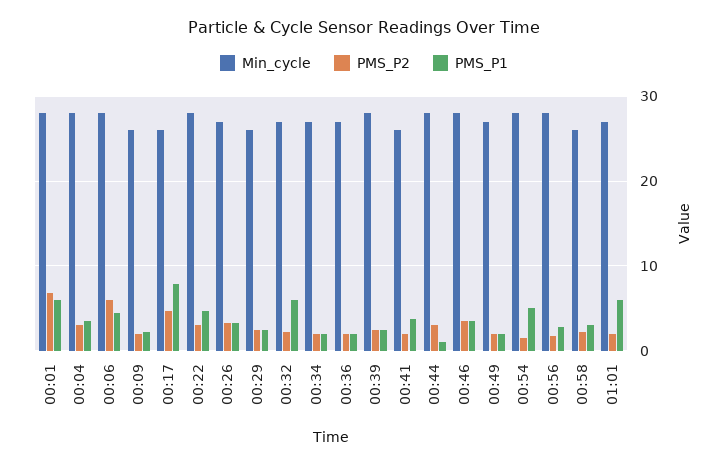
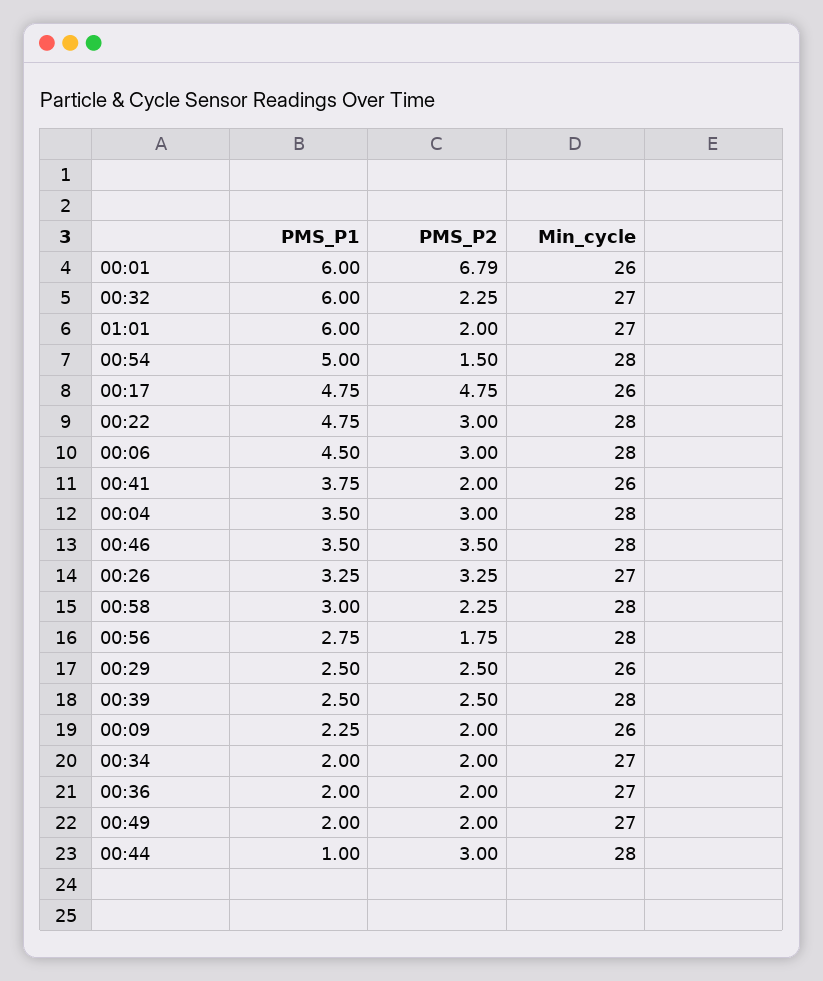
  {
    "Min_cycle": {
-     "00:01": 28,
+     "00:01": 26,
      "00:04": 28,
      "00:06": 28,
      "00:09": 26,
      "00:17": 26,
      "00:22": 28,
      "00:26": 27,
      "00:29": 26,
      "00:32": 27,
      "00:34": 27,
      "00:36": 27,
      "00:39": 28,
      "00:41": 26,
      "00:44": 28,
      "00:46": 28,
      "00:49": 27,
      "00:54": 28,
      "00:56": 28,
-     "00:58": 26,
+     "00:58": 28,
      "01:01": 27
    },
    "PMS_P2": {
      "00:01": 6.79,
      "00:04": 3,
-     "00:06": 6,
+     "00:06": 3,
      "00:09": 2,
      "00:17": 4.75,
      "00:22": 3,
      "00:26": 3.25,
      "00:29": 2.5,
      "00:32": 2.25,
      "00:34": 2,
      "00:36": 2,
      "00:39": 2.5,
      "00:41": 2,
      "00:44": 3,
      "00:46": 3.5,
      "00:49": 2,
      "00:54": 1.5,
      "00:56": 1.75,
      "00:58": 2.25,
      "01:01": 2
    },
    "PMS_P1": {
      "00:01": 6,
      "00:04": 3.5,
      "00:06": 4.5,
      "00:09": 2.25,
-     "00:17": 8,
+     "00:17": 4.75,
      "00:22": 4.75,
      "00:26": 3.25,
      "00:29": 2.5,
      "00:32": 6,
      "00:34": 2,
      "00:36": 2,
      "00:39": 2.5,
      "00:41": 3.75,
      "00:44": 1,
      "00:46": 3.5,
      "00:49": 2,
      "00:54": 5,
      "00:56": 2.75,
      "00:58": 3,
      "01:01": 6
    }
  }

